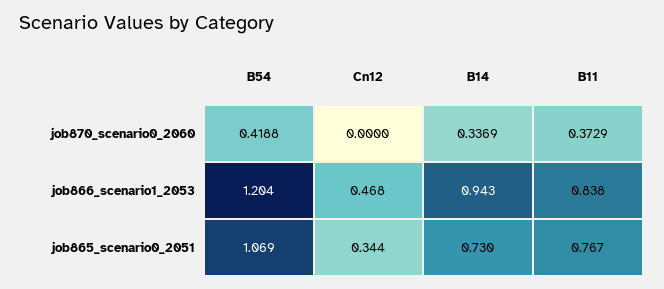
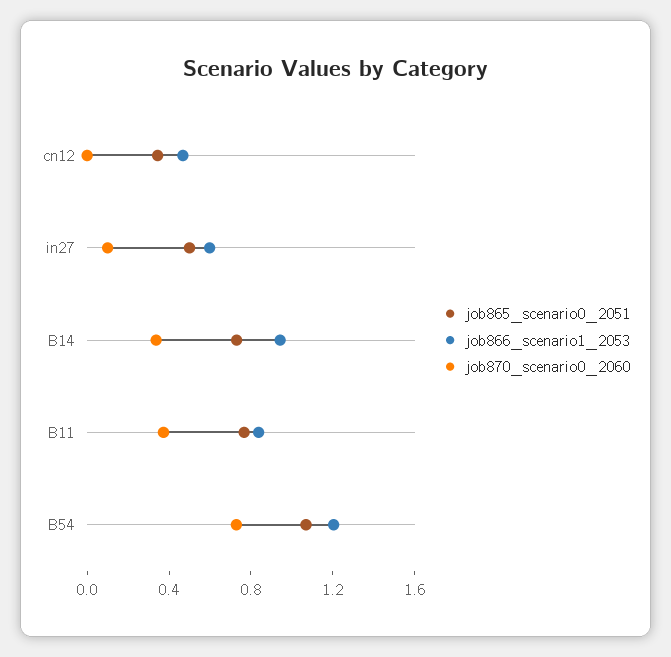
  {
    "job870_scenario0_2060": {
-     "B54": 0.4188,
+     "B54": 0.7,
      "Cn12": 0,
      "B14": 0.3369,
-     "B11": 0.3729
+     "B11": 0.3729,
+     "in27": 0.1
    },
    "job866_scenario1_2053": {
      "B54": 1.204,
      "Cn12": 0.468,
      "B14": 0.943,
-     "B11": 0.838
+     "B11": 0.838,
+     "in27": 0.6
    },
    "job865_scenario0_2051": {
      "B54": 1.069,
      "Cn12": 0.344,
      "B14": 0.73,
-     "B11": 0.767
+     "B11": 0.767,
+     "in27": 0.5
    }
  }

